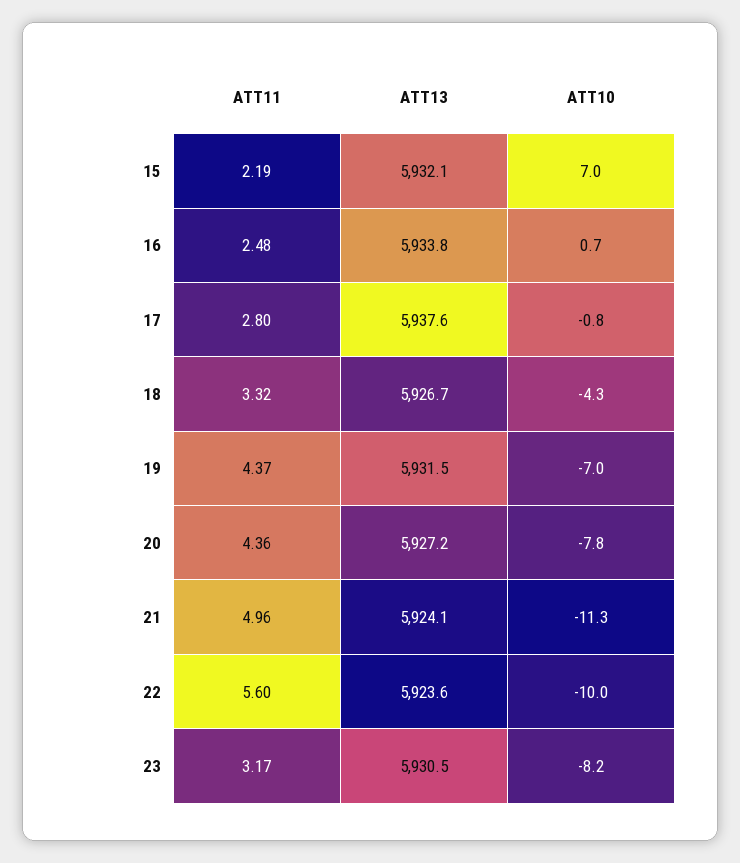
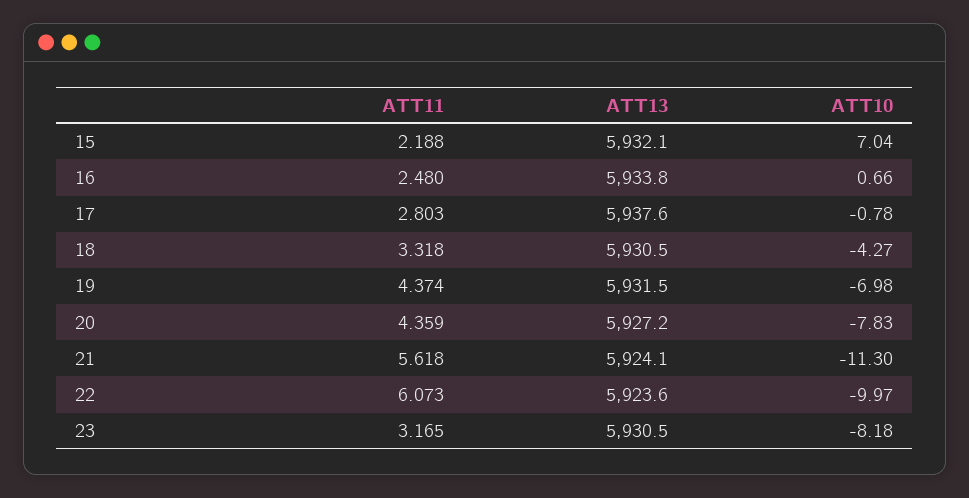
  {
    "ATT11": {
      "15": 2.188,
      "16": 2.48,
      "17": 2.803,
      "18": 3.318,
      "19": 4.374,
      "20": 4.359,
-     "21": 4.96,
+     "21": 5.618,
-     "22": 5.6,
+     "22": 6.073,
      "23": 3.165
    },
    "ATT13": {
      "15": 5932.1,
      "16": 5933.8,
      "17": 5937.6,
-     "18": 5926.7,
+     "18": 5930.5,
      "19": 5931.5,
      "20": 5927.2,
      "21": 5924.1,
      "22": 5923.6,
      "23": 5930.5
    },
    "ATT10": {
      "15": 7.04,
      "16": 0.66,
      "17": -0.78,
      "18": -4.27,
      "19": -6.98,
      "20": -7.83,
      "21": -11.3,
      "22": -9.97,
      "23": -8.18
    }
  }

